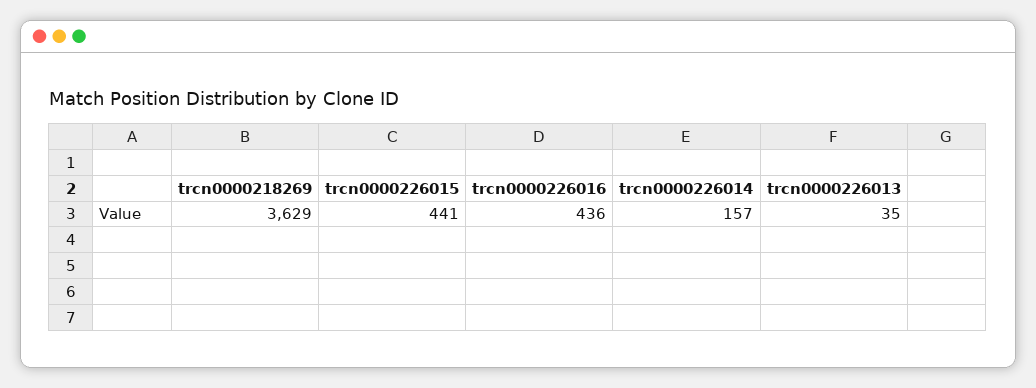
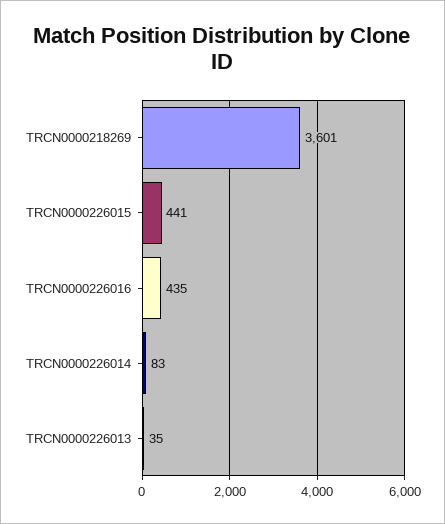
  {
-   "trcn0000218269": 3629,
+   "trcn0000218269": 3601,
    "trcn0000226015": 441,
-   "trcn0000226016": 436,
+   "trcn0000226016": 435,
-   "trcn0000226014": 157,
+   "trcn0000226014": 83,
    "trcn0000226013": 35
  }

